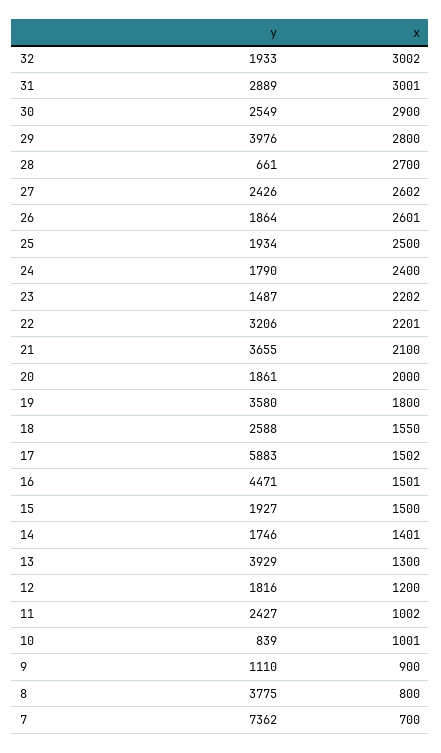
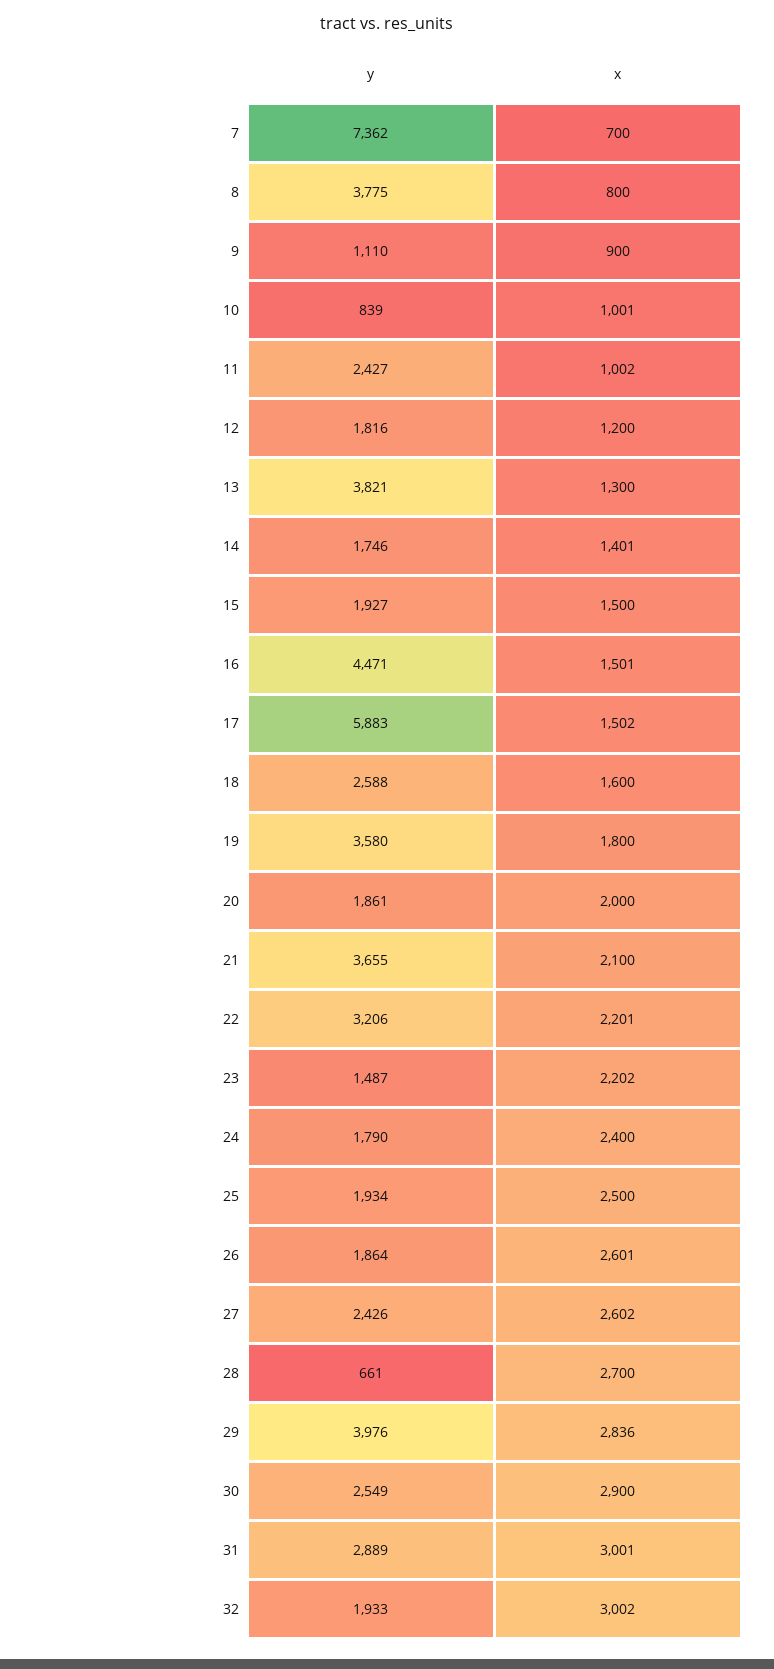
  {
    "y": {
      "32": 1933,
      "31": 2889,
      "30": 2549,
      "29": 3976,
      "28": 661,
      "27": 2426,
      "26": 1864,
      "25": 1934,
      "24": 1790,
      "23": 1487,
      "22": 3206,
      "21": 3655,
      "20": 1861,
      "19": 3580,
      "18": 2588,
      "17": 5883,
      "16": 4471,
      "15": 1927,
      "14": 1746,
-     "13": 3929,
+     "13": 3821,
      "12": 1816,
      "11": 2427,
      "10": 839,
      "9": 1110,
      "8": 3775,
      "7": 7362
    },
    "x": {
      "32": 3002,
      "31": 3001,
      "30": 2900,
-     "29": 2800,
+     "29": 2836,
      "28": 2700,
      "27": 2602,
      "26": 2601,
      "25": 2500,
      "24": 2400,
      "23": 2202,
      "22": 2201,
      "21": 2100,
      "20": 2000,
      "19": 1800,
-     "18": 1550,
+     "18": 1600,
      "17": 1502,
      "16": 1501,
      "15": 1500,
      "14": 1401,
      "13": 1300,
      "12": 1200,
      "11": 1002,
      "10": 1001,
      "9": 900,
      "8": 800,
      "7": 700
    }
  }

